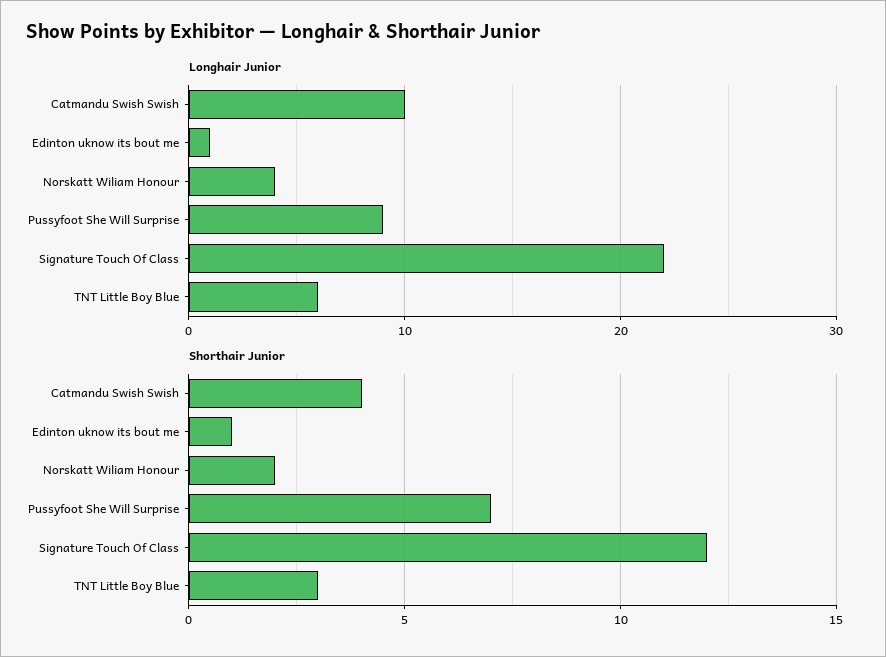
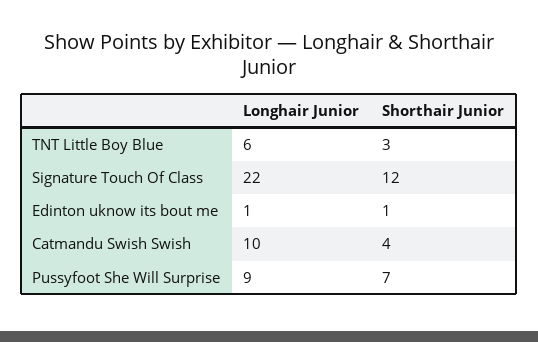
  {
    "Longhair Junior": {
      "Catmandu Swish Swish": 10,
      "Edinton uknow its bout me": 1,
-     "Norskatt Wiliam Honour": 4,
      "Pussyfoot She Will Surprise": 9,
      "Signature Touch Of Class": 22,
      "TNT Little Boy Blue": 6
    },
    "Shorthair Junior": {
      "Catmandu Swish Swish": 4,
      "Edinton uknow its bout me": 1,
-     "Norskatt Wiliam Honour": 2,
      "Pussyfoot She Will Surprise": 7,
      "Signature Touch Of Class": 12,
      "TNT Little Boy Blue": 3
    }
  }

